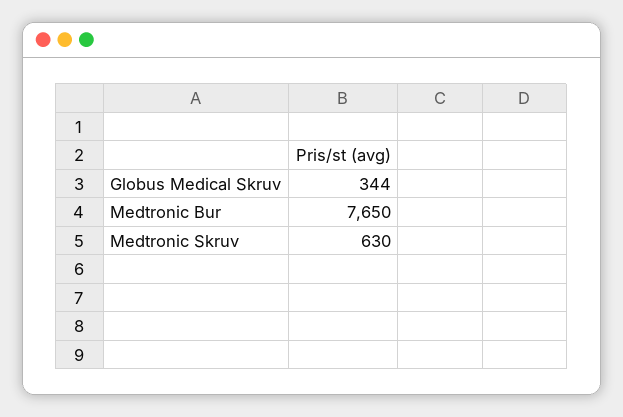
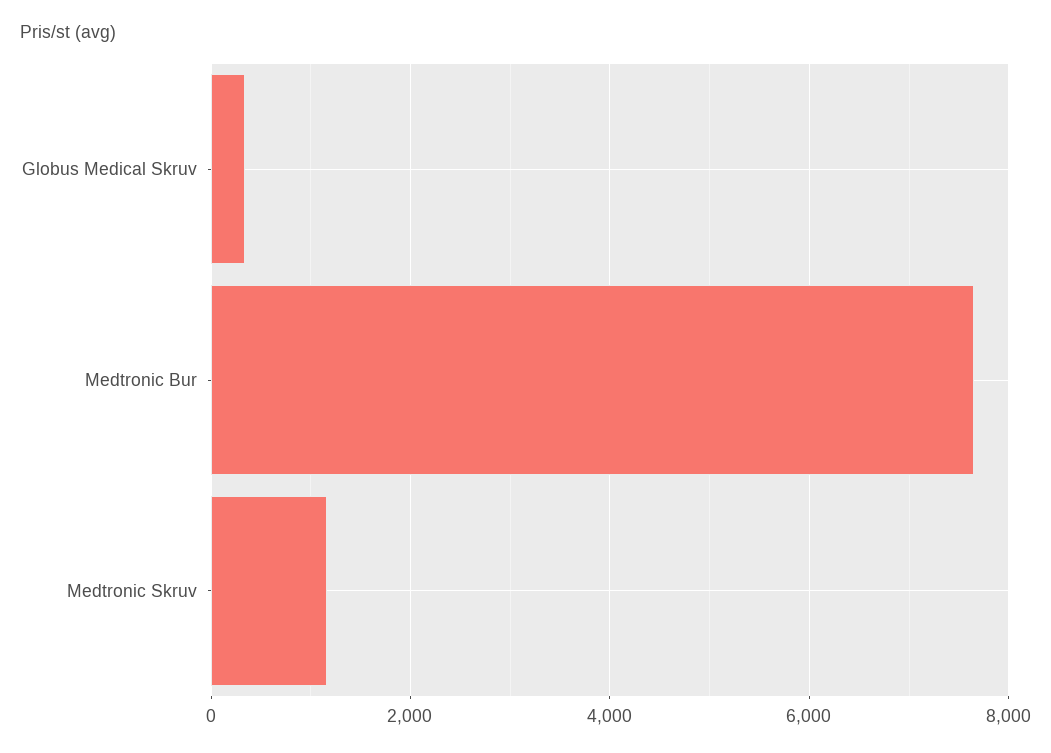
  {
    "Globus Medical Skruv": 344,
    "Medtronic Bur": 7650,
-   "Medtronic Skruv": 630
+   "Medtronic Skruv": 1200
  }

